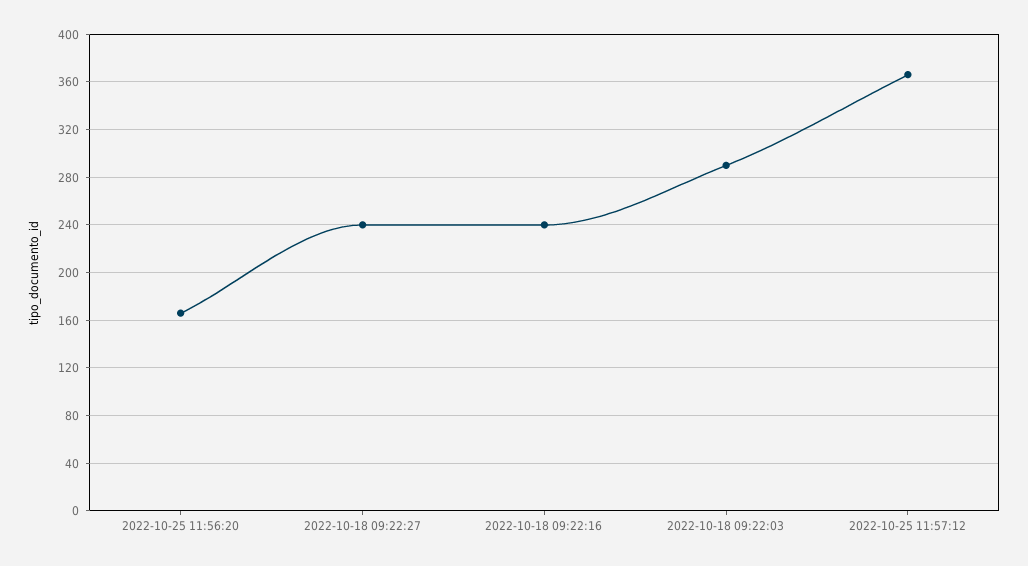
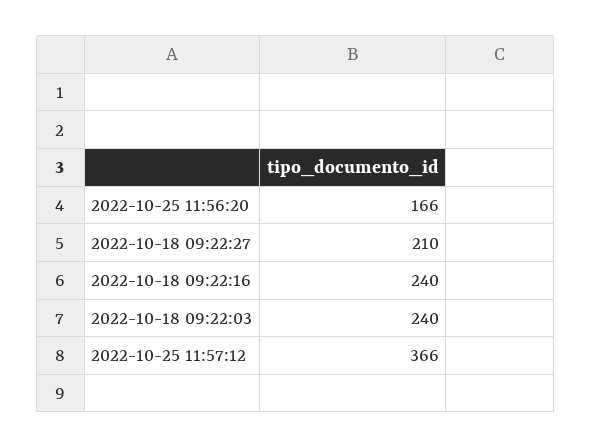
  {
    "2022-10-25 11:56:20": 166,
-   "2022-10-18 09:22:27": 240,
+   "2022-10-18 09:22:27": 210,
    "2022-10-18 09:22:16": 240,
-   "2022-10-18 09:22:03": 290,
+   "2022-10-18 09:22:03": 240,
    "2022-10-25 11:57:12": 366
  }

